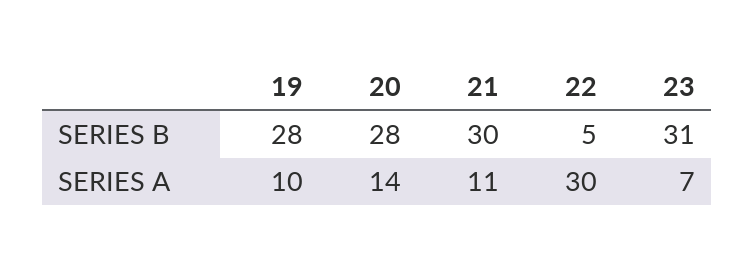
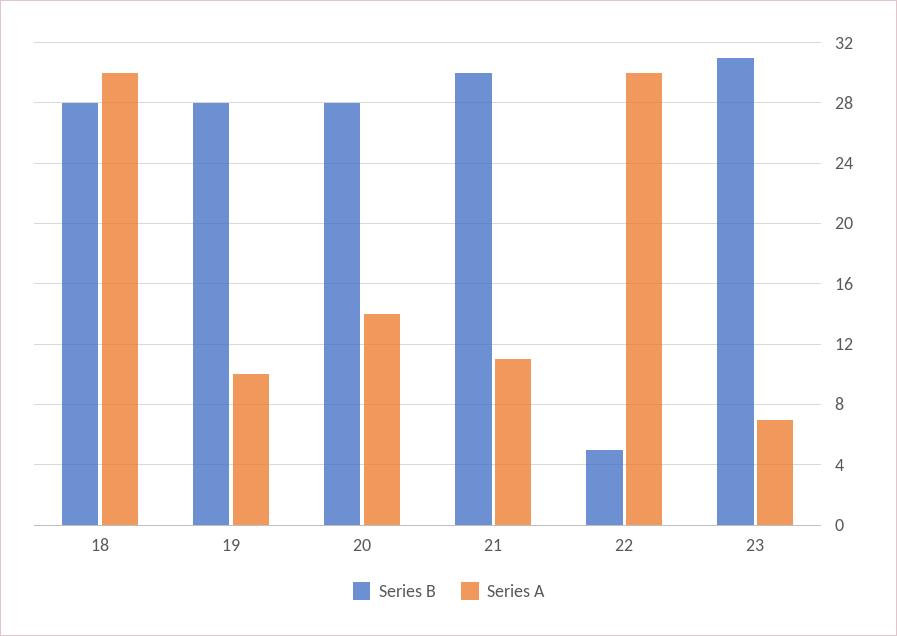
  {
    "SERIES B": {
      "19": 28,
      "20": 28,
      "21": 30,
      "22": 5,
-     "23": 31
+     "23": 31,
+     "18": 28
    },
    "SERIES A": {
      "19": 10,
      "20": 14,
      "21": 11,
      "22": 30,
-     "23": 7
+     "23": 7,
+     "18": 30
    }
  }

